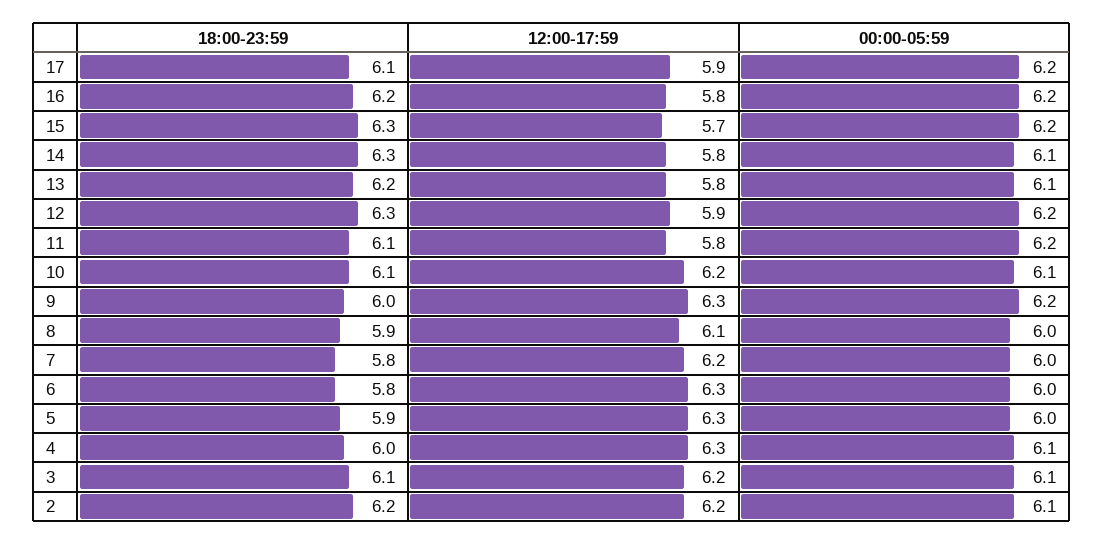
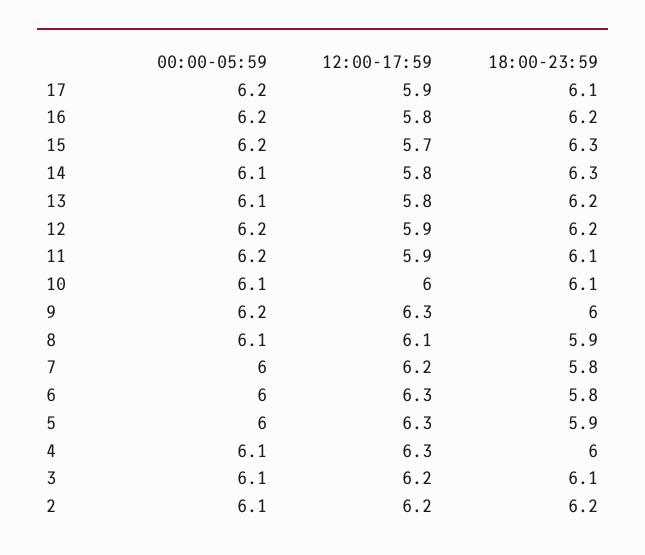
  {
    "18:00-23:59": {
      "17": 6.1,
      "16": 6.2,
      "15": 6.3,
      "14": 6.3,
      "13": 6.2,
-     "12": 6.3,
+     "12": 6.2,
      "11": 6.1,
      "10": 6.1,
      "9": 6,
      "8": 5.9,
      "7": 5.8,
      "6": 5.8,
      "5": 5.9,
      "4": 6,
      "3": 6.1,
      "2": 6.2
    },
    "12:00-17:59": {
      "17": 5.9,
      "16": 5.8,
      "15": 5.7,
      "14": 5.8,
      "13": 5.8,
      "12": 5.9,
-     "11": 5.8,
+     "11": 5.9,
-     "10": 6.2,
+     "10": 6,
      "9": 6.3,
      "8": 6.1,
      "7": 6.2,
      "6": 6.3,
      "5": 6.3,
      "4": 6.3,
      "3": 6.2,
      "2": 6.2
    },
    "00:00-05:59": {
      "17": 6.2,
      "16": 6.2,
      "15": 6.2,
      "14": 6.1,
      "13": 6.1,
      "12": 6.2,
      "11": 6.2,
      "10": 6.1,
      "9": 6.2,
-     "8": 6,
+     "8": 6.1,
      "7": 6,
      "6": 6,
      "5": 6,
      "4": 6.1,
      "3": 6.1,
      "2": 6.1
    }
  }

